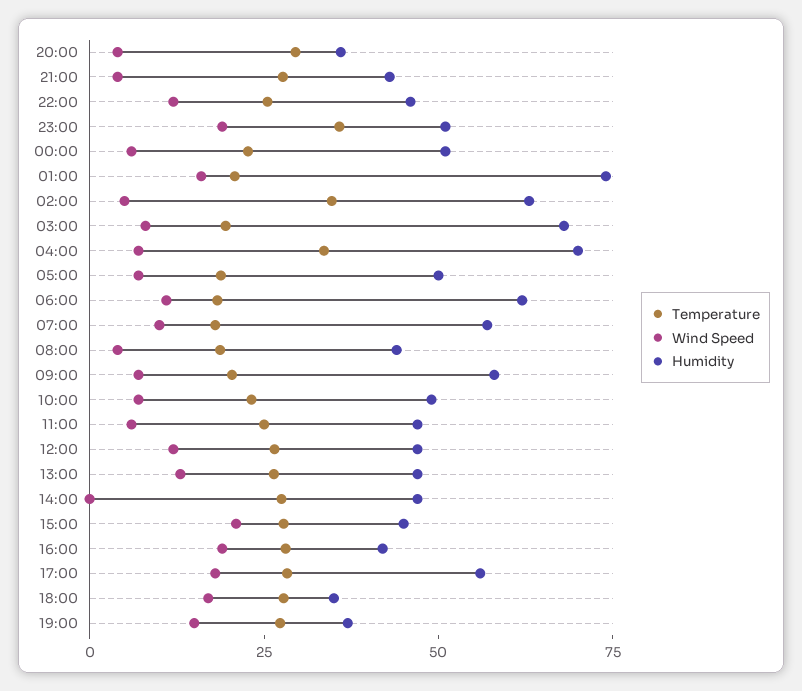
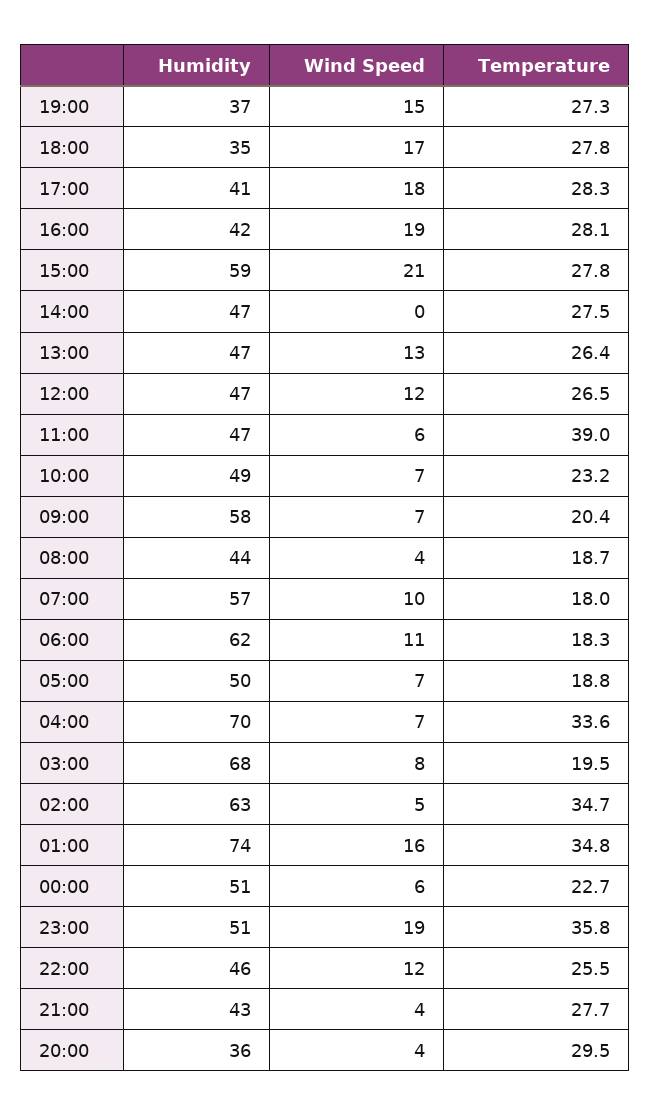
  {
    "Temperature": {
      "20:00": 29.5,
      "21:00": 27.7,
      "22:00": 25.5,
      "23:00": 35.8,
      "00:00": 22.7,
-     "01:00": 20,
+     "01:00": 34.8,
      "02:00": 34.7,
      "03:00": 19.5,
      "04:00": 33.6,
      "05:00": 18.8,
      "06:00": 18.3,
      "07:00": 18,
      "08:00": 18.7,
      "09:00": 20.4,
      "10:00": 23.2,
-     "11:00": 25,
+     "11:00": 39,
      "12:00": 26.5,
      "13:00": 26.4,
      "14:00": 27.5,
      "15:00": 27.8,
      "16:00": 28.1,
      "17:00": 28.3,
      "18:00": 27.8,
      "19:00": 27.3
    },
    "Wind Speed": {
      "20:00": 4,
      "21:00": 4,
      "22:00": 12,
      "23:00": 19,
      "00:00": 6,
      "01:00": 16,
      "02:00": 5,
      "03:00": 8,
      "04:00": 7,
      "05:00": 7,
      "06:00": 11,
      "07:00": 10,
      "08:00": 4,
      "09:00": 7,
      "10:00": 7,
      "11:00": 6,
      "12:00": 12,
      "13:00": 13,
      "14:00": 0,
      "15:00": 21,
      "16:00": 19,
      "17:00": 18,
      "18:00": 17,
      "19:00": 15
    },
    "Humidity": {
      "20:00": 36,
      "21:00": 43,
      "22:00": 46,
      "23:00": 51,
      "00:00": 51,
      "01:00": 74,
      "02:00": 63,
      "03:00": 68,
      "04:00": 70,
      "05:00": 50,
      "06:00": 62,
      "07:00": 57,
      "08:00": 44,
      "09:00": 58,
      "10:00": 49,
      "11:00": 47,
      "12:00": 47,
      "13:00": 47,
      "14:00": 47,
-     "15:00": 45,
+     "15:00": 59,
      "16:00": 42,
-     "17:00": 55,
+     "17:00": 41,
      "18:00": 35,
      "19:00": 37
    }
  }

